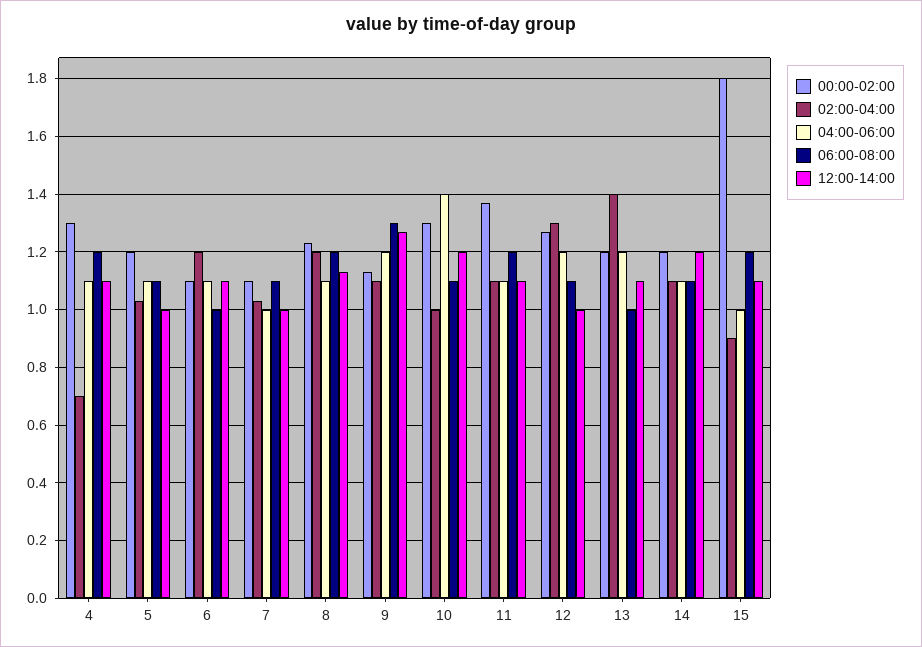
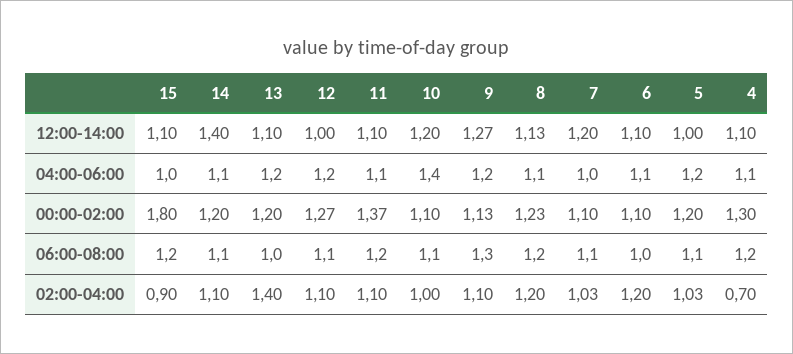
  {
    "00:00-02:00": {
      "4": 1.3,
      "5": 1.2,
      "6": 1.1,
      "7": 1.1,
      "8": 1.23,
      "9": 1.13,
-     "10": 1.3,
+     "10": 1.1,
      "11": 1.37,
      "12": 1.27,
      "13": 1.2,
      "14": 1.2,
      "15": 1.8
    },
    "02:00-04:00": {
      "4": 0.7,
      "5": 1.03,
      "6": 1.2,
      "7": 1.03,
      "8": 1.2,
      "9": 1.1,
      "10": 1,
      "11": 1.1,
-     "12": 1.3,
+     "12": 1.1,
      "13": 1.4,
      "14": 1.1,
      "15": 0.9
    },
    "04:00-06:00": {
      "4": 1.1,
-     "5": 1.1,
+     "5": 1.2,
      "6": 1.1,
      "7": 1,
      "8": 1.1,
      "9": 1.2,
      "10": 1.4,
      "11": 1.1,
      "12": 1.2,
      "13": 1.2,
      "14": 1.1,
      "15": 1
    },
    "06:00-08:00": {
      "4": 1.2,
      "5": 1.1,
      "6": 1,
      "7": 1.1,
      "8": 1.2,
      "9": 1.3,
      "10": 1.1,
      "11": 1.2,
      "12": 1.1,
      "13": 1,
      "14": 1.1,
      "15": 1.2
    },
    "12:00-14:00": {
      "4": 1.1,
      "5": 1,
      "6": 1.1,
-     "7": 1,
+     "7": 1.2,
      "8": 1.13,
      "9": 1.27,
      "10": 1.2,
      "11": 1.1,
      "12": 1,
      "13": 1.1,
-     "14": 1.2,
+     "14": 1.4,
      "15": 1.1
    }
  }

